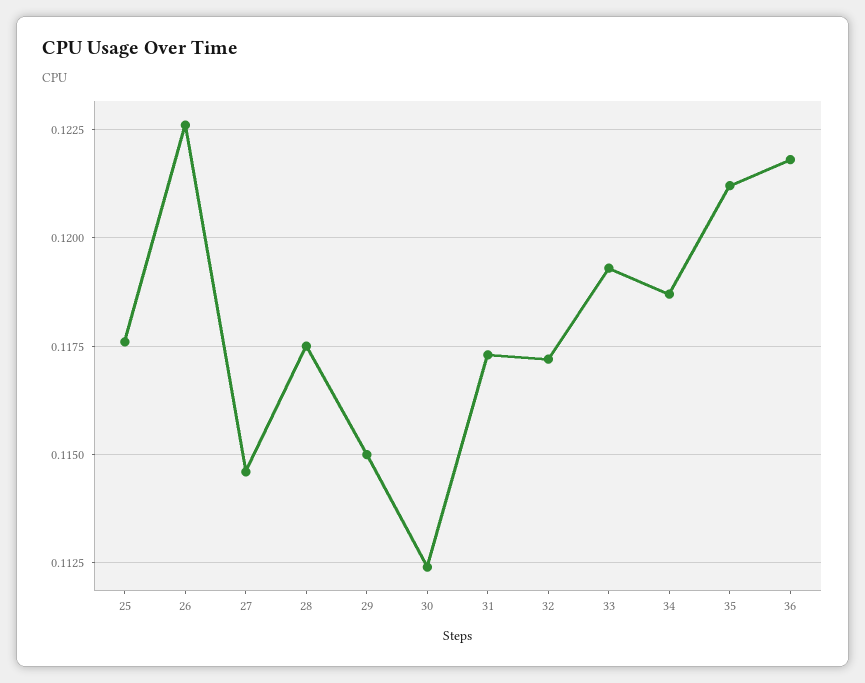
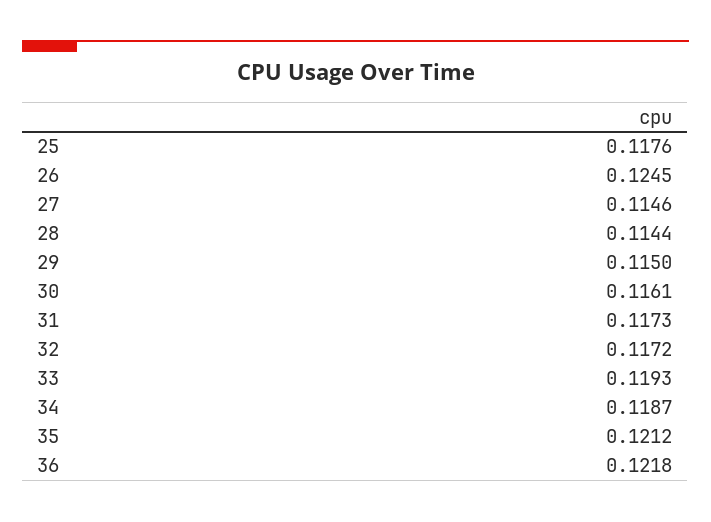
  {
    "25": 0.1176,
-   "26": 0.1225,
+   "26": 0.1245,
    "27": 0.1146,
-   "28": 0.1175,
+   "28": 0.1144,
    "29": 0.115,
-   "30": 0.1125,
+   "30": 0.1161,
    "31": 0.1173,
    "32": 0.1172,
    "33": 0.1193,
    "34": 0.1187,
    "35": 0.1212,
    "36": 0.1218
  }

